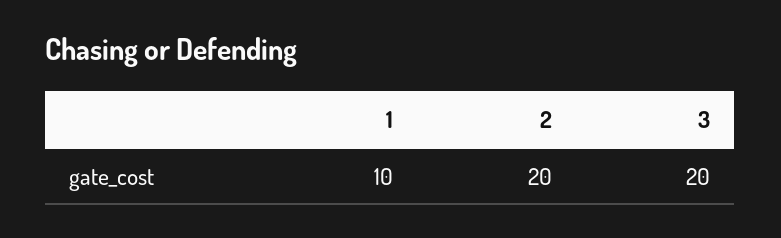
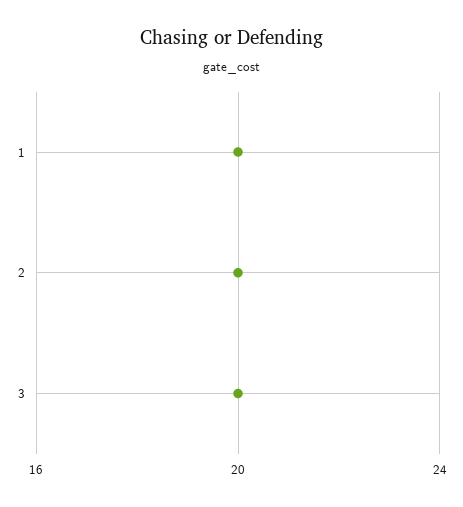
  {
-   "1": 10,
+   "1": 20,
    "2": 20,
    "3": 20
  }

